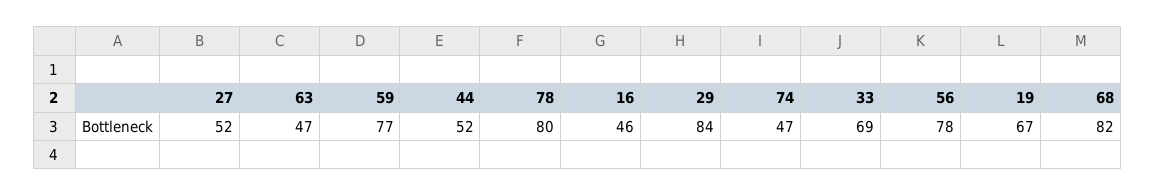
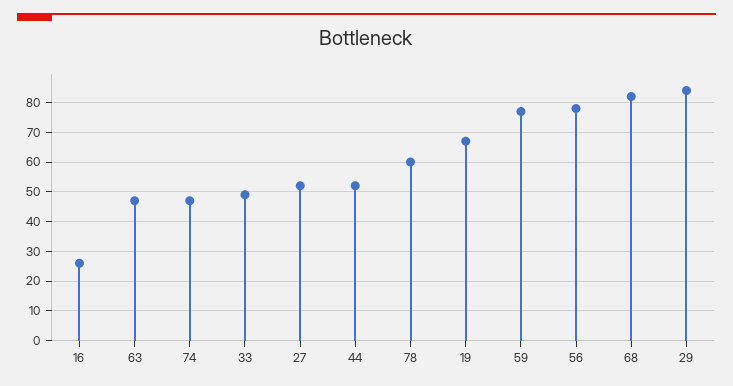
  {
    "27": 52,
    "63": 47,
    "59": 77,
    "44": 52,
-   "78": 80,
+   "78": 60,
-   "16": 46,
+   "16": 25,
    "29": 84,
    "74": 47,
-   "33": 69,
+   "33": 50,
    "56": 78,
    "19": 67,
    "68": 82
  }

